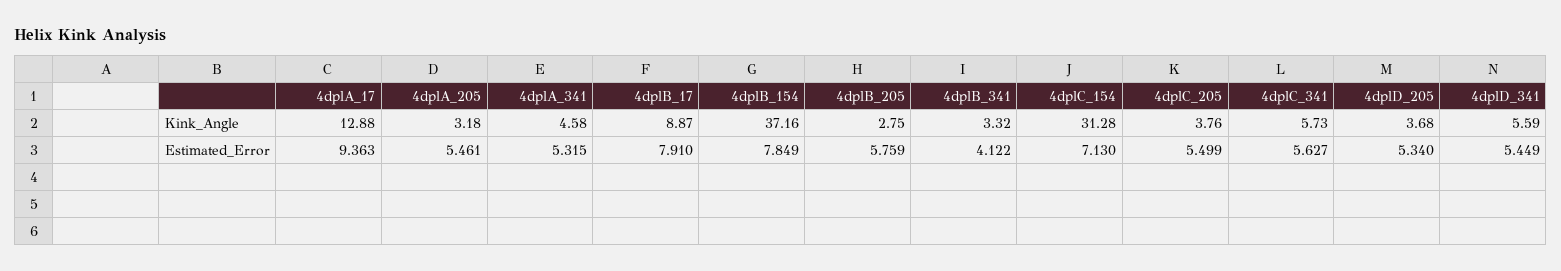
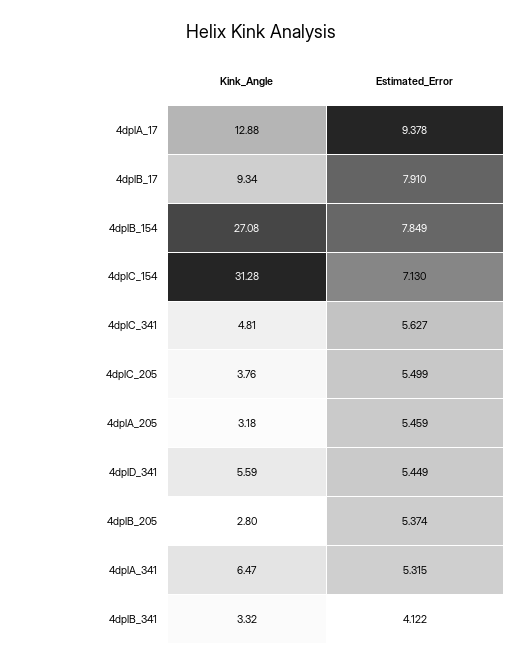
  {
    "4dplA_17": {
      "Kink_Angle": 12.88,
-     "Estimated_Error": 9.363
+     "Estimated_Error": 9.378
    },
    "4dplA_205": {
      "Kink_Angle": 3.18,
-     "Estimated_Error": 5.461
+     "Estimated_Error": 5.459
    },
    "4dplA_341": {
-     "Kink_Angle": 4.58,
+     "Kink_Angle": 6.47,
      "Estimated_Error": 5.315
    },
    "4dplB_17": {
-     "Kink_Angle": 8.87,
+     "Kink_Angle": 9.34,
      "Estimated_Error": 7.91
    },
    "4dplB_154": {
-     "Kink_Angle": 37.16,
+     "Kink_Angle": 27.08,
      "Estimated_Error": 7.849
    },
    "4dplB_205": {
-     "Kink_Angle": 2.75,
+     "Kink_Angle": 2.8,
-     "Estimated_Error": 5.759
+     "Estimated_Error": 5.374
    },
    "4dplB_341": {
      "Kink_Angle": 3.32,
      "Estimated_Error": 4.122
    },
    "4dplC_154": {
      "Kink_Angle": 31.28,
      "Estimated_Error": 7.13
    },
    "4dplC_205": {
      "Kink_Angle": 3.76,
      "Estimated_Error": 5.499
    },
    "4dplC_341": {
-     "Kink_Angle": 5.73,
+     "Kink_Angle": 4.81,
      "Estimated_Error": 5.627
    },
-   "4dplD_205": {
-     "Kink_Angle": 3.68,
-     "Estimated_Error": 5.34
-   },
    "4dplD_341": {
      "Kink_Angle": 5.59,
      "Estimated_Error": 5.449
    }
  }

